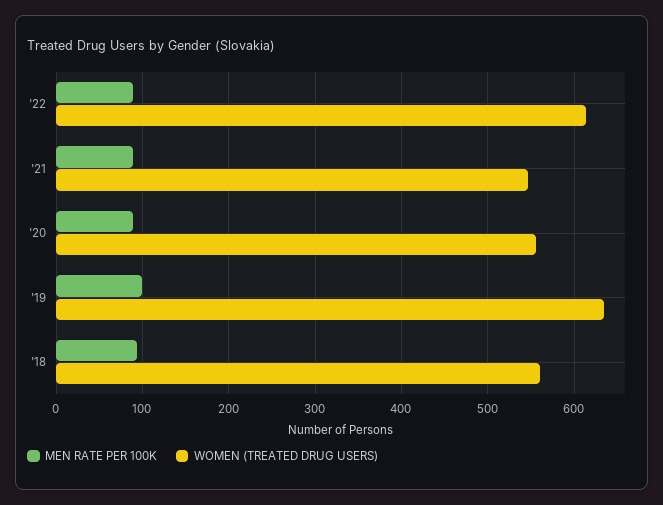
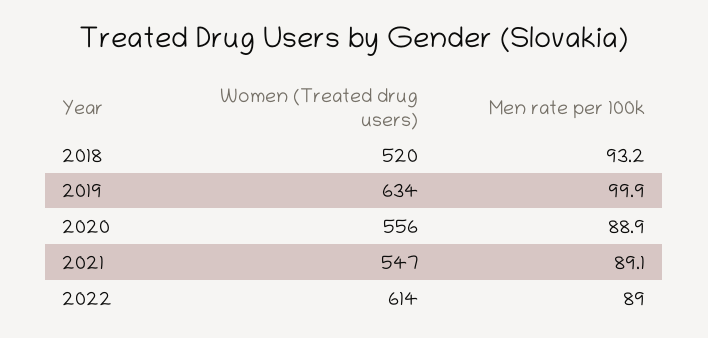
  {
    "MEN RATE PER 100K": {
      "'22": 89,
      "'21": 89.1,
      "'20": 88.9,
      "'19": 99.9,
      "'18": 93.2
    },
    "WOMEN (TREATED DRUG USERS)": {
      "'22": 614,
      "'21": 547,
      "'20": 556,
      "'19": 634,
-     "'18": 560
+     "'18": 520
    }
  }

